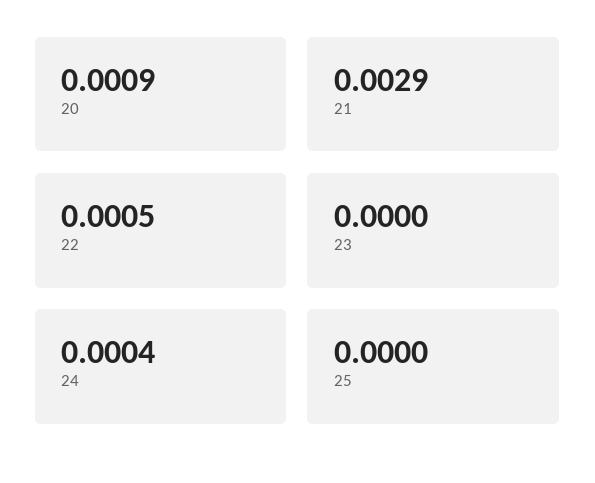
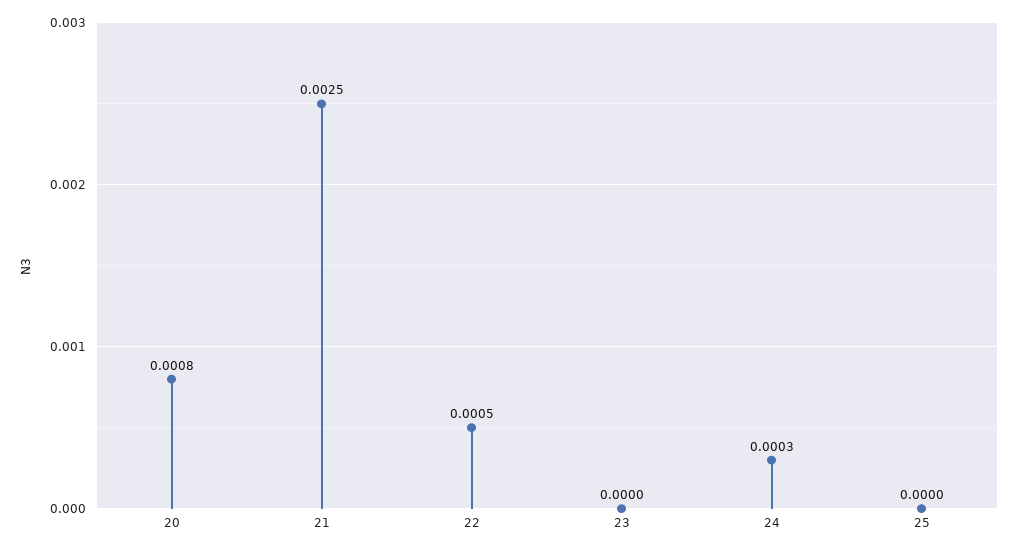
  {
-   "20": 0.0009,
+   "20": 0.0008,
-   "21": 0.0029,
+   "21": 0.0025,
    "22": 0.0005,
    "23": 0,
-   "24": 0.0004,
+   "24": 0.0003,
    "25": 0
  }

